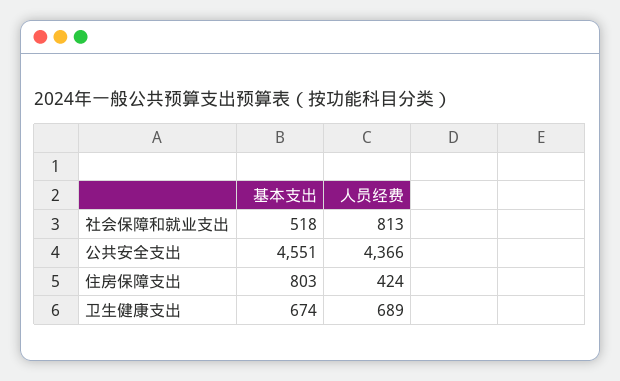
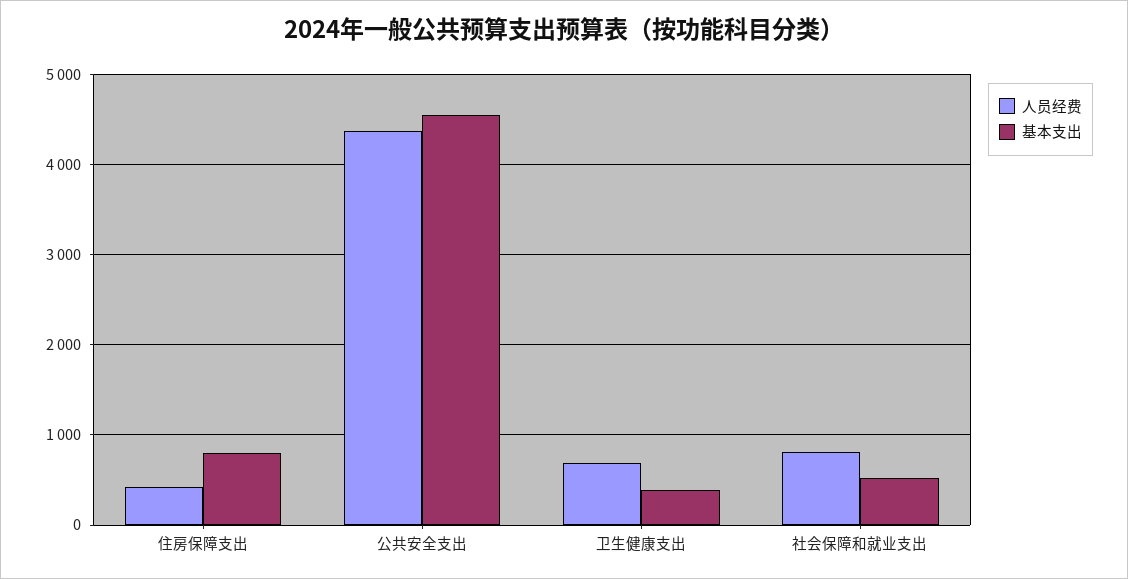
  {
    "基本支出": {
      "社会保障和就业支出": 518,
      "公共安全支出": 4551,
      "住房保障支出": 803,
-     "卫生健康支出": 674
+     "卫生健康支出": 400
    },
    "人员经费": {
      "社会保障和就业支出": 813,
      "公共安全支出": 4366,
      "住房保障支出": 424,
      "卫生健康支出": 689
    }
  }

